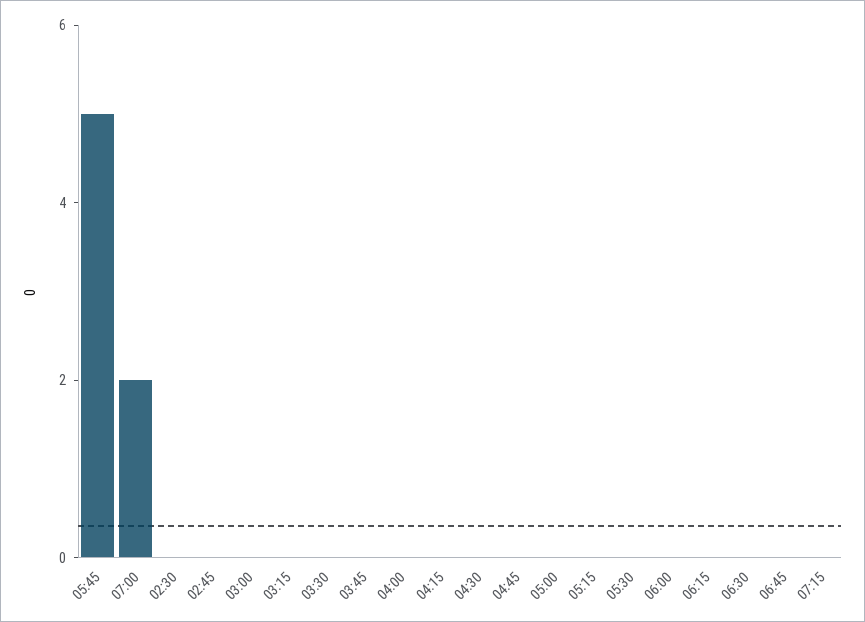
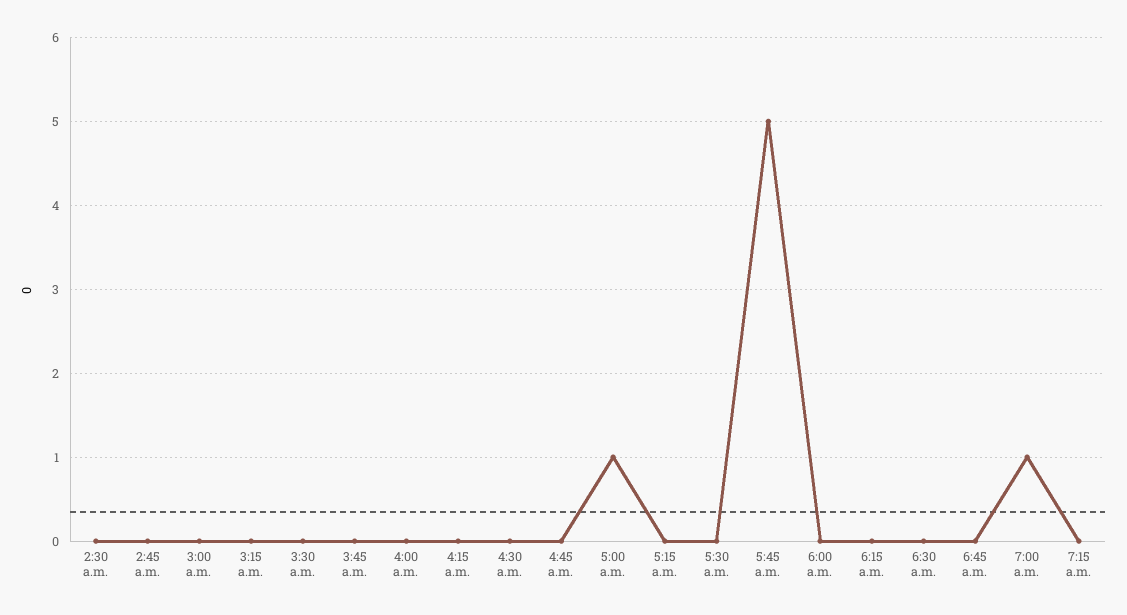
  {
    "05:45": 5,
-   "07:00": 2,
+   "07:00": 1,
    "02:30": 0,
    "02:45": 0,
    "03:00": 0,
    "03:15": 0,
    "03:30": 0,
    "03:45": 0,
    "04:00": 0,
    "04:15": 0,
    "04:30": 0,
    "04:45": 0,
-   "05:00": 0,
+   "05:00": 1,
    "05:15": 0,
    "05:30": 0,
    "06:00": 0,
    "06:15": 0,
    "06:30": 0,
    "06:45": 0,
    "07:15": 0
  }

